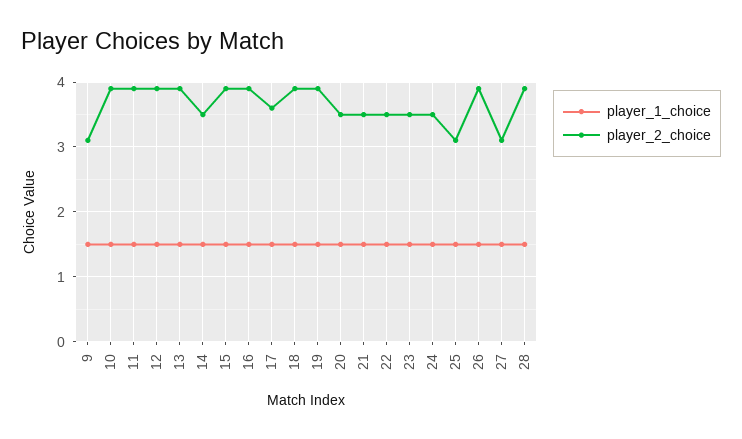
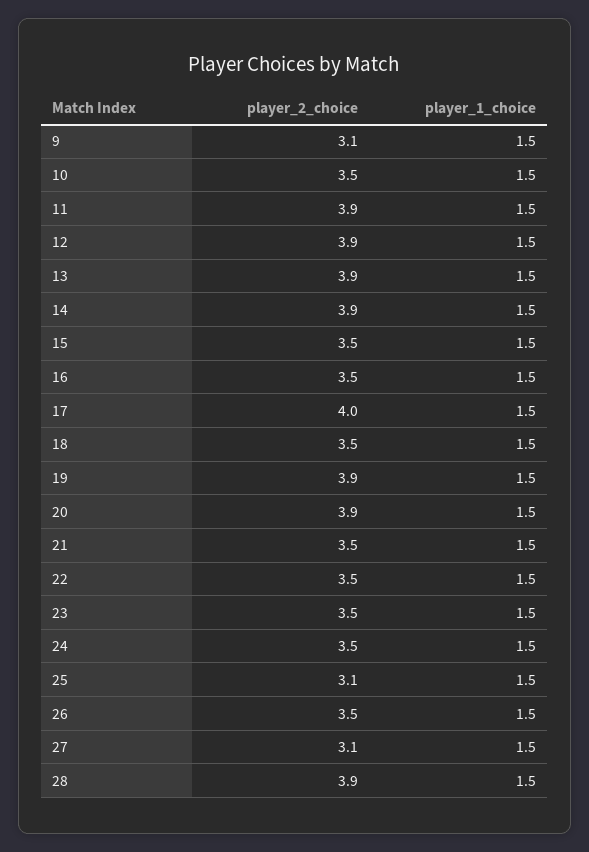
  {
    "player_1_choice": {
      "9": 1.5,
      "10": 1.5,
      "11": 1.5,
      "12": 1.5,
      "13": 1.5,
      "14": 1.5,
      "15": 1.5,
      "16": 1.5,
      "17": 1.5,
      "18": 1.5,
      "19": 1.5,
      "20": 1.5,
      "21": 1.5,
      "22": 1.5,
      "23": 1.5,
      "24": 1.5,
      "25": 1.5,
      "26": 1.5,
      "27": 1.5,
      "28": 1.5
    },
    "player_2_choice": {
      "9": 3.1,
-     "10": 3.9,
+     "10": 3.5,
      "11": 3.9,
      "12": 3.9,
      "13": 3.9,
-     "14": 3.5,
+     "14": 3.9,
-     "15": 3.9,
+     "15": 3.5,
-     "16": 3.9,
+     "16": 3.5,
-     "17": 3.6,
+     "17": 4,
-     "18": 3.9,
+     "18": 3.5,
      "19": 3.9,
-     "20": 3.5,
+     "20": 3.9,
      "21": 3.5,
      "22": 3.5,
      "23": 3.5,
      "24": 3.5,
      "25": 3.1,
-     "26": 3.9,
+     "26": 3.5,
      "27": 3.1,
      "28": 3.9
    }
  }

